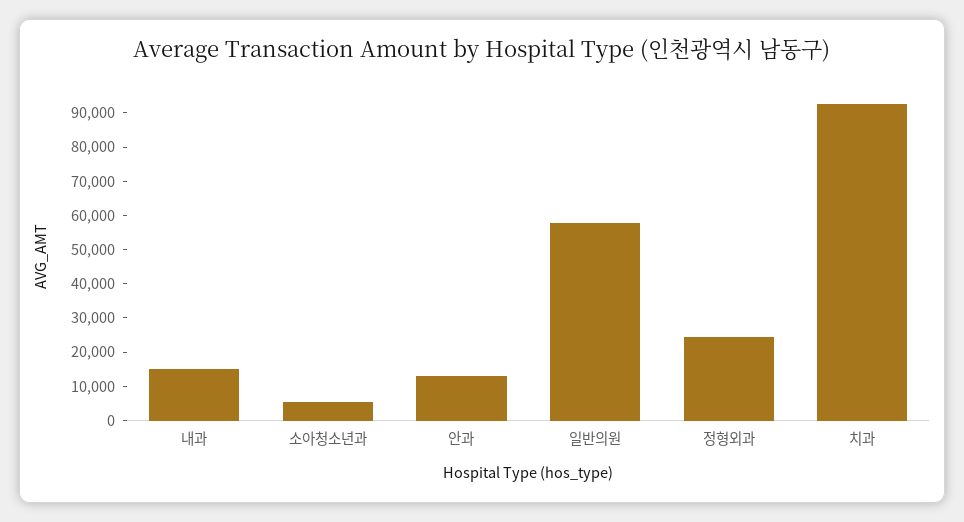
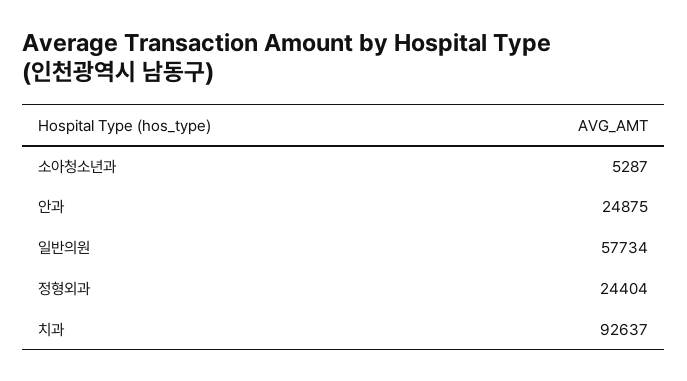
  {
-   "내과": 15000,
    "소아청소년과": 5287,
-   "안과": 12500,
+   "안과": 24875,
    "일반의원": 57734,
    "정형외과": 24404,
    "치과": 92637
  }

